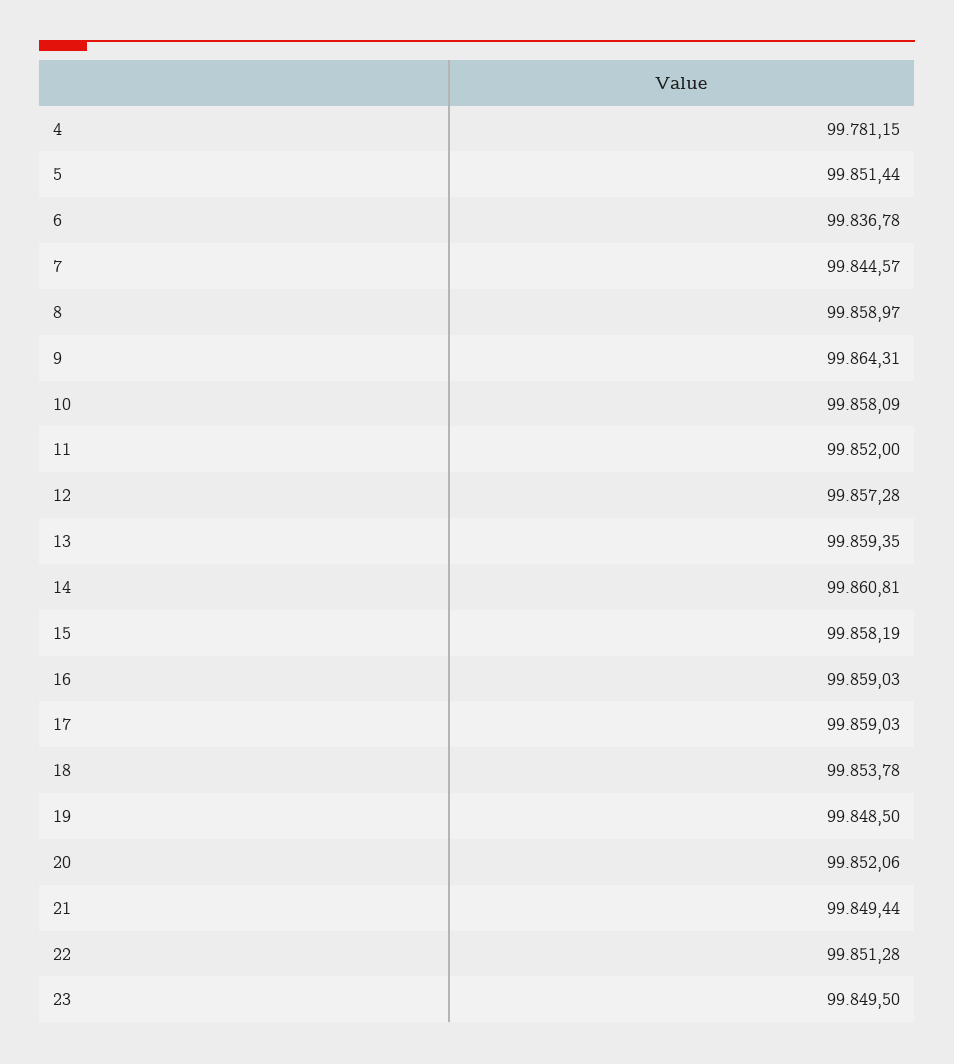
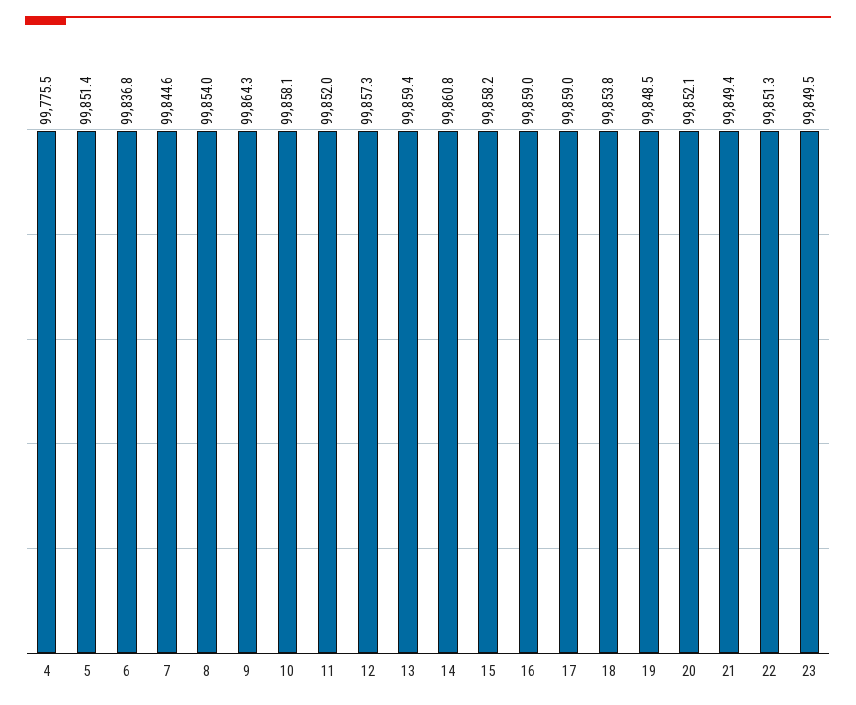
  {
-   "4": 99781.15,
+   "4": 99775.5,
    "5": 99851.44,
    "6": 99836.78,
    "7": 99844.57,
-   "8": 99858.97,
+   "8": 99854,
    "9": 99864.31,
    "10": 99858.09,
    "11": 99852,
    "12": 99857.28,
    "13": 99859.35,
    "14": 99860.81,
    "15": 99858.19,
    "16": 99859.03,
    "17": 99859.03,
    "18": 99853.78,
    "19": 99848.5,
    "20": 99852.06,
    "21": 99849.44,
    "22": 99851.28,
    "23": 99849.5
  }

